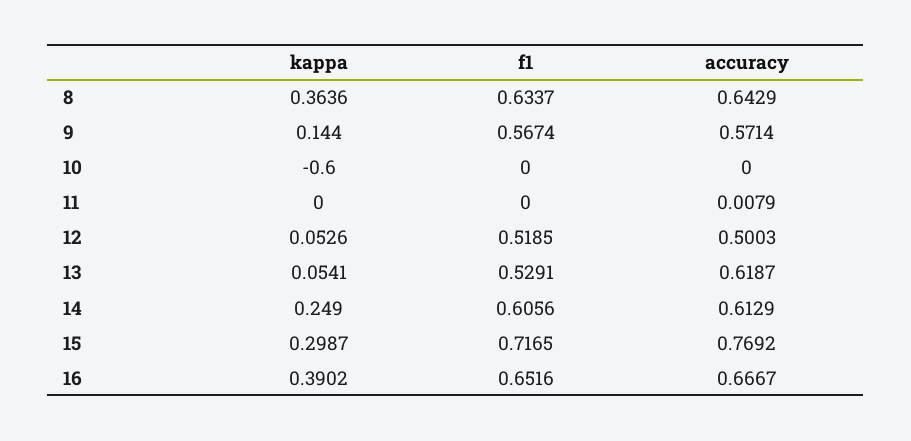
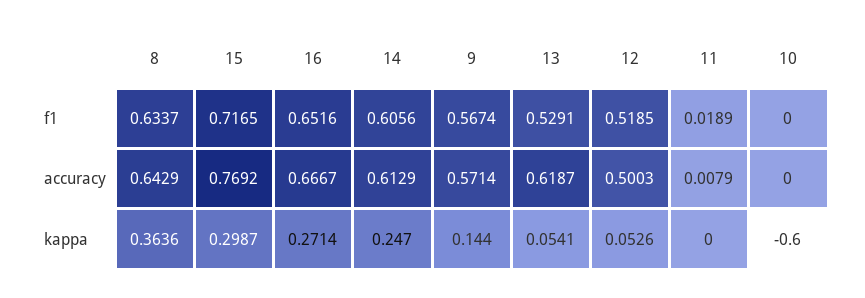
  {
    "kappa": {
      "8": 0.3636,
      "9": 0.144,
      "10": -0.6,
      "11": 0,
      "12": 0.0526,
      "13": 0.0541,
-     "14": 0.249,
+     "14": 0.247,
      "15": 0.2987,
-     "16": 0.3902
+     "16": 0.2714
    },
    "f1": {
      "8": 0.6337,
      "9": 0.5674,
      "10": 0,
-     "11": 0,
+     "11": 0.0189,
      "12": 0.5185,
      "13": 0.5291,
      "14": 0.6056,
      "15": 0.7165,
      "16": 0.6516
    },
    "accuracy": {
      "8": 0.6429,
      "9": 0.5714,
      "10": 0,
      "11": 0.0079,
      "12": 0.5003,
      "13": 0.6187,
      "14": 0.6129,
      "15": 0.7692,
      "16": 0.6667
    }
  }

